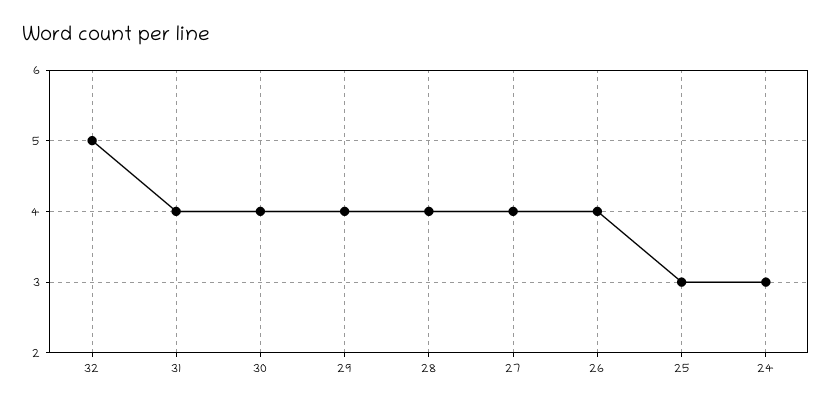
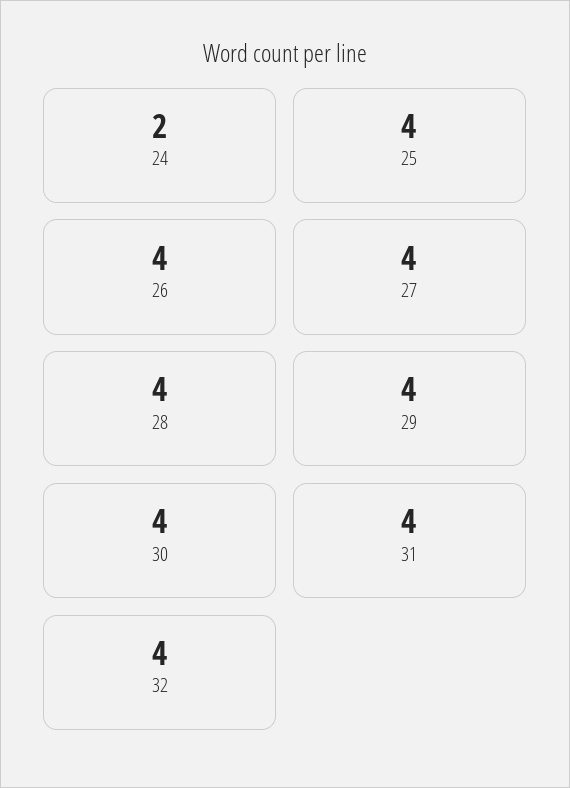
  {
-   "32": 5,
+   "32": 4,
    "31": 4,
    "30": 4,
    "29": 4,
    "28": 4,
    "27": 4,
    "26": 4,
-   "25": 3,
+   "25": 4,
-   "24": 3
+   "24": 2
  }

